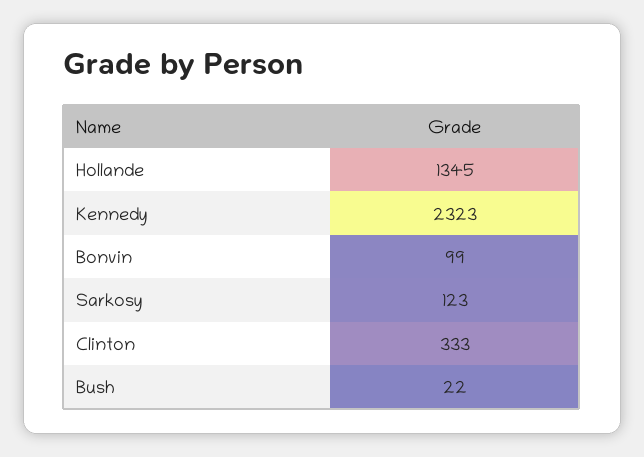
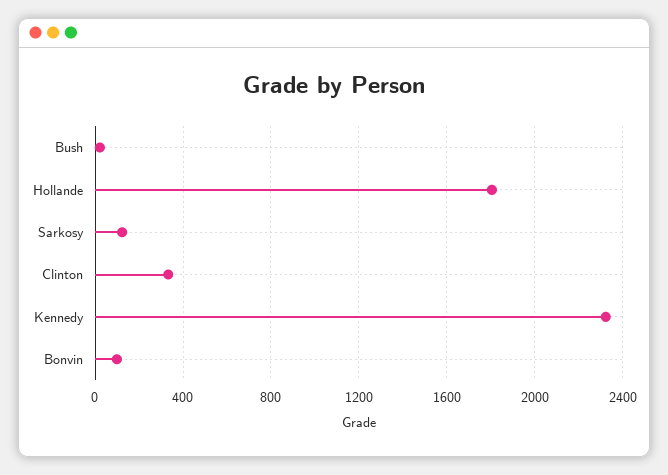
  {
-   "Hollande": 1345,
+   "Hollande": 1800,
    "Kennedy": 2323,
    "Bonvin": 99,
    "Sarkosy": 123,
    "Clinton": 333,
    "Bush": 22
  }

